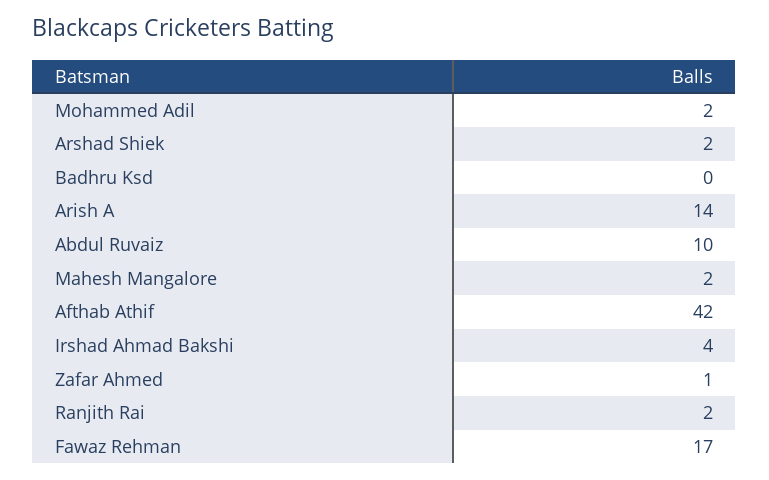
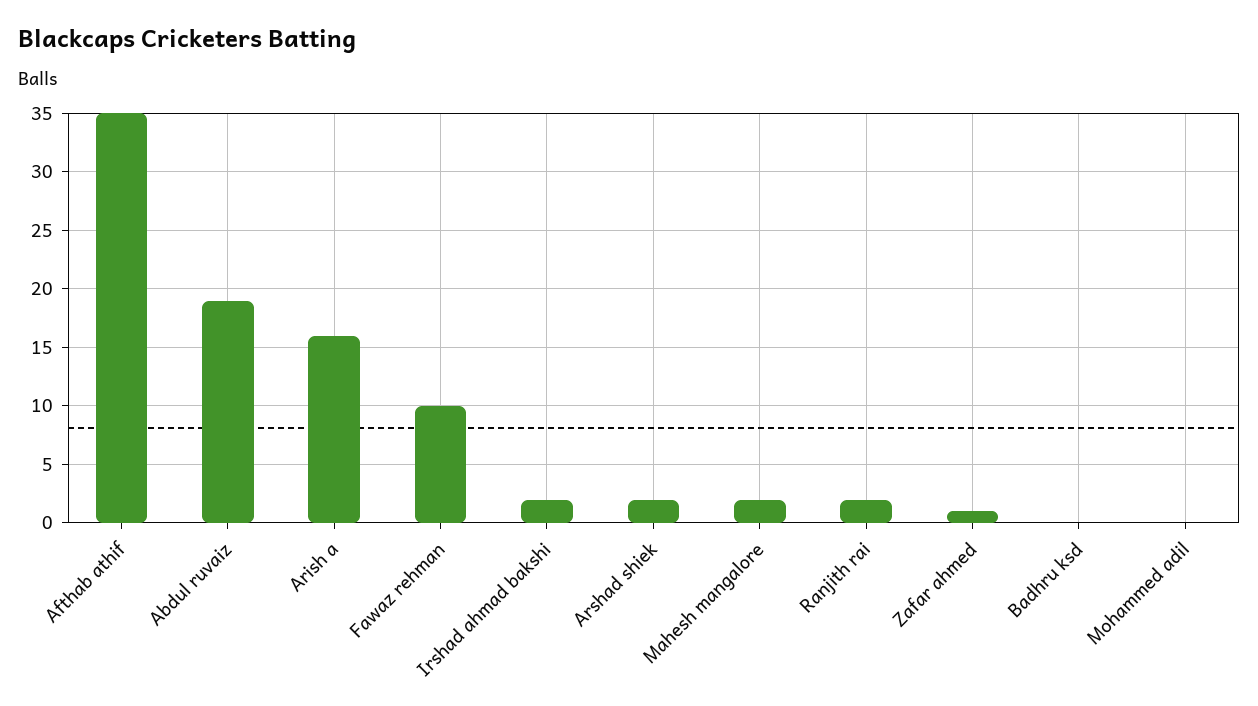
  {
-   "Mohammed Adil": 2,
+   "Mohammed Adil": 0,
    "Arshad Shiek": 2,
    "Badhru Ksd": 0,
-   "Arish A": 14,
+   "Arish A": 16,
-   "Abdul Ruvaiz": 10,
+   "Abdul Ruvaiz": 19,
    "Mahesh Mangalore": 2,
-   "Afthab Athif": 42,
+   "Afthab Athif": 35,
-   "Irshad Ahmad Bakshi": 4,
+   "Irshad Ahmad Bakshi": 2,
    "Zafar Ahmed": 1,
    "Ranjith Rai": 2,
-   "Fawaz Rehman": 17
+   "Fawaz Rehman": 10
  }

